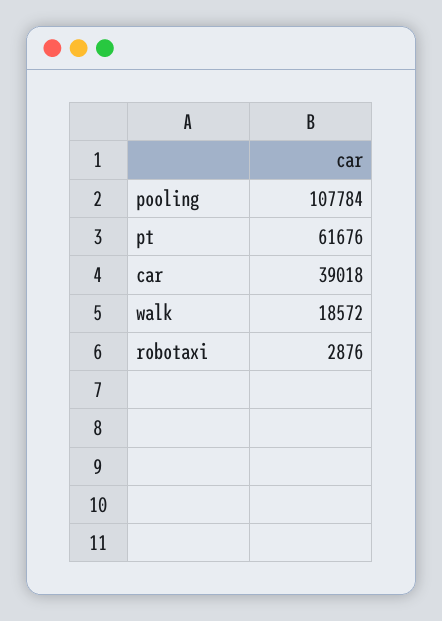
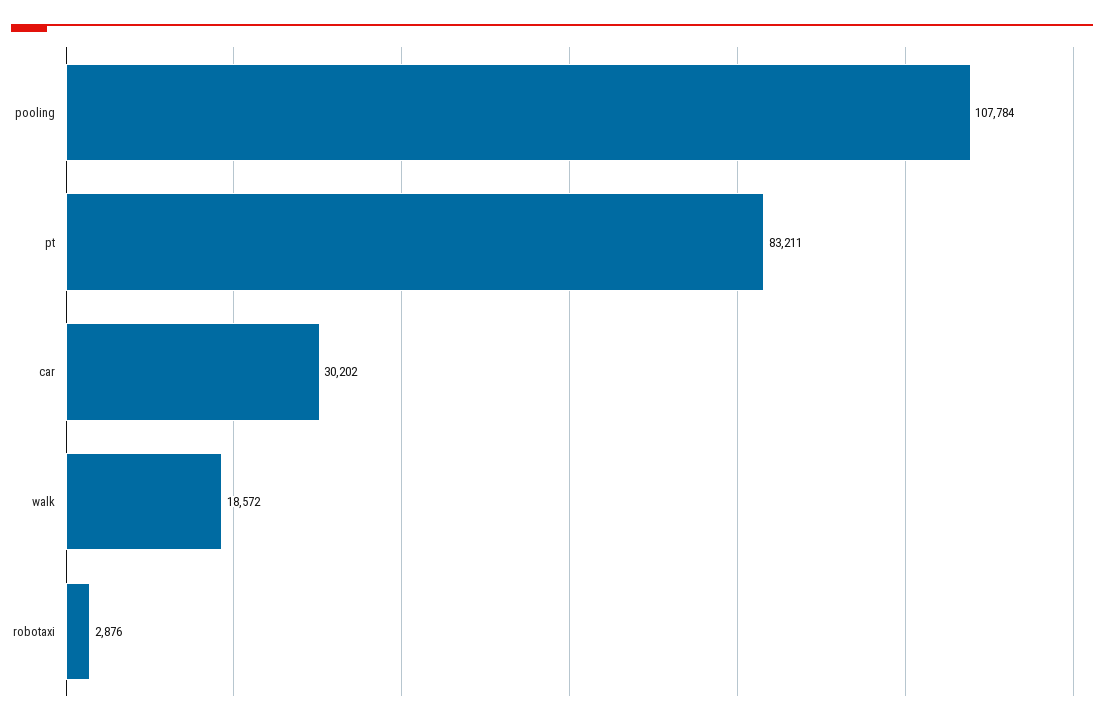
  {
    "pooling": 107784,
-   "pt": 61676,
+   "pt": 83211,
-   "car": 39018,
+   "car": 30202,
    "walk": 18572,
    "robotaxi": 2876
  }

